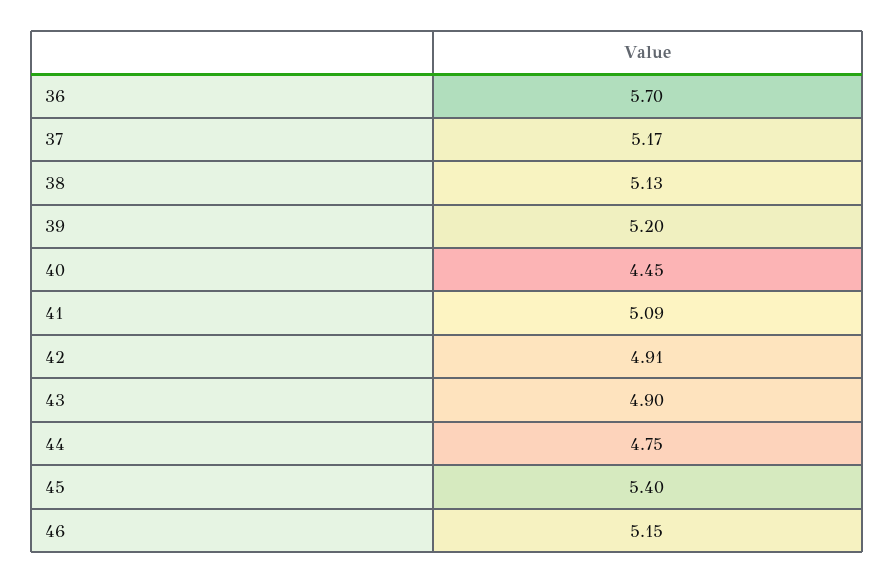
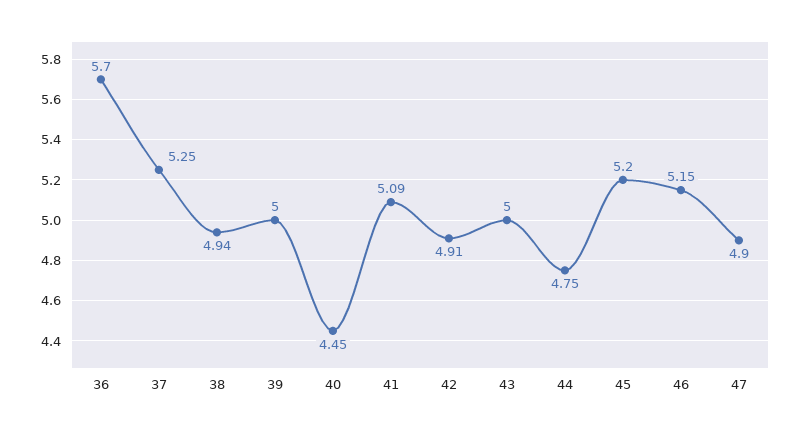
  {
    "36": 5.7,
-   "37": 5.17,
+   "37": 5.25,
-   "38": 5.13,
+   "38": 4.94,
-   "39": 5.2,
+   "39": 5,
    "40": 4.45,
    "41": 5.09,
    "42": 4.91,
-   "43": 4.9,
+   "43": 5,
    "44": 4.75,
-   "45": 5.4,
+   "45": 5.2,
-   "46": 5.15
+   "46": 5.15,
+   "47": 4.9
  }

